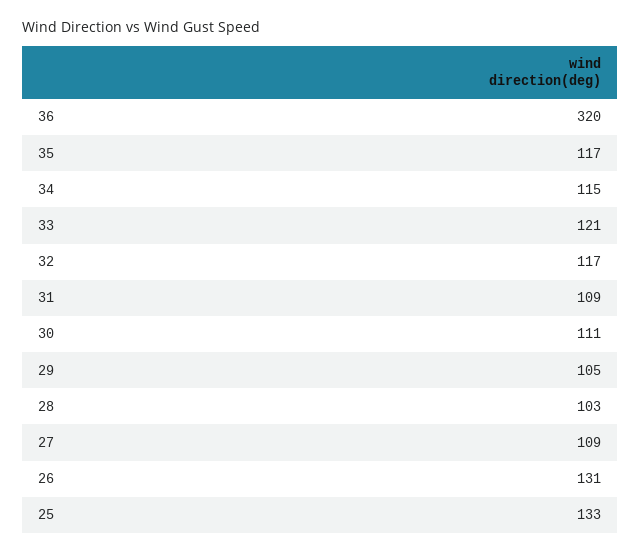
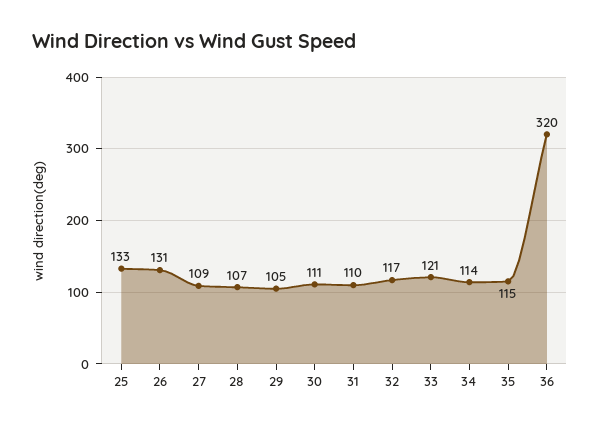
  {
    "36": 320,
-   "35": 117,
+   "35": 115,
-   "34": 115,
+   "34": 114,
    "33": 121,
    "32": 117,
-   "31": 109,
+   "31": 110,
    "30": 111,
    "29": 105,
-   "28": 103,
+   "28": 107,
    "27": 109,
    "26": 131,
    "25": 133
  }

